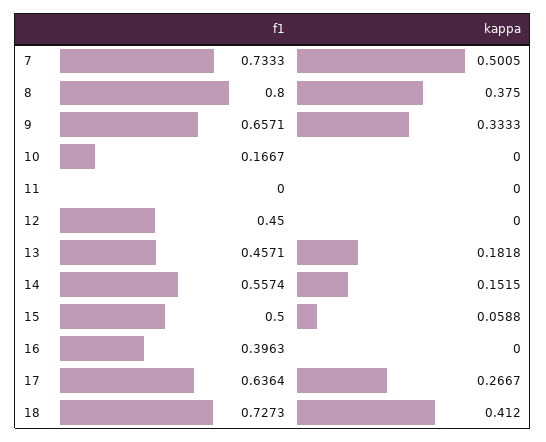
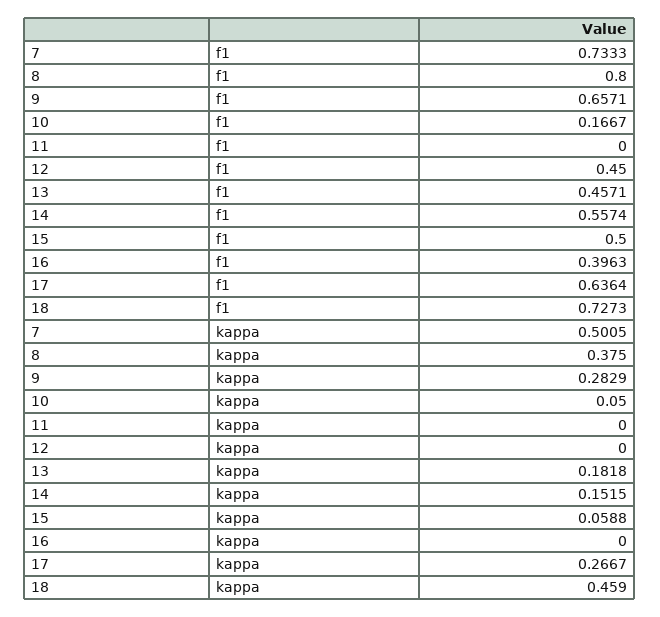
  {
    "f1": {
      "7": 0.7333,
      "8": 0.8,
      "9": 0.6571,
      "10": 0.1667,
      "11": 0,
      "12": 0.45,
      "13": 0.4571,
      "14": 0.5574,
      "15": 0.5,
      "16": 0.3963,
      "17": 0.6364,
      "18": 0.7273
    },
    "kappa": {
      "7": 0.5005,
      "8": 0.375,
-     "9": 0.3333,
+     "9": 0.2829,
-     "10": 0,
+     "10": 0.05,
      "11": 0,
      "12": 0,
      "13": 0.1818,
      "14": 0.1515,
      "15": 0.0588,
      "16": 0,
      "17": 0.2667,
-     "18": 0.412
+     "18": 0.459
    }
  }

